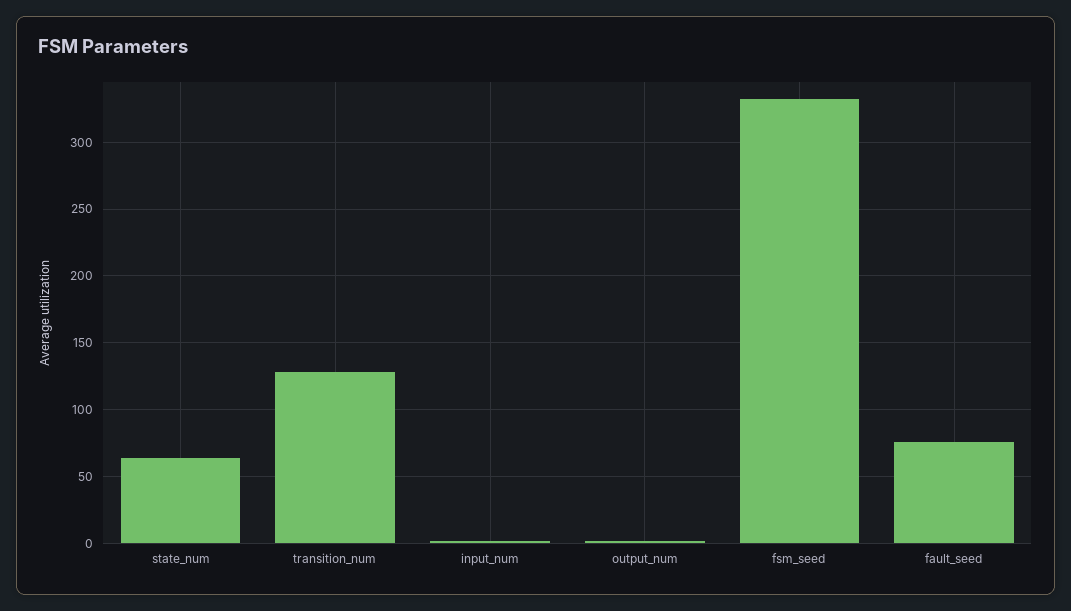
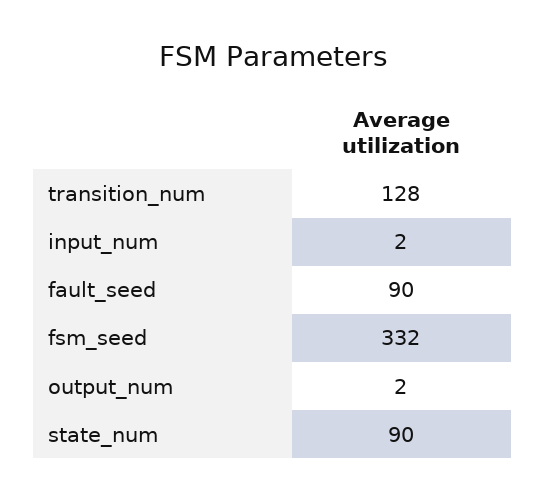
  {
-   "state_num": 65,
+   "state_num": 90,
    "transition_num": 128,
    "input_num": 2,
    "output_num": 2,
    "fsm_seed": 332,
-   "fault_seed": 75
+   "fault_seed": 90
  }

